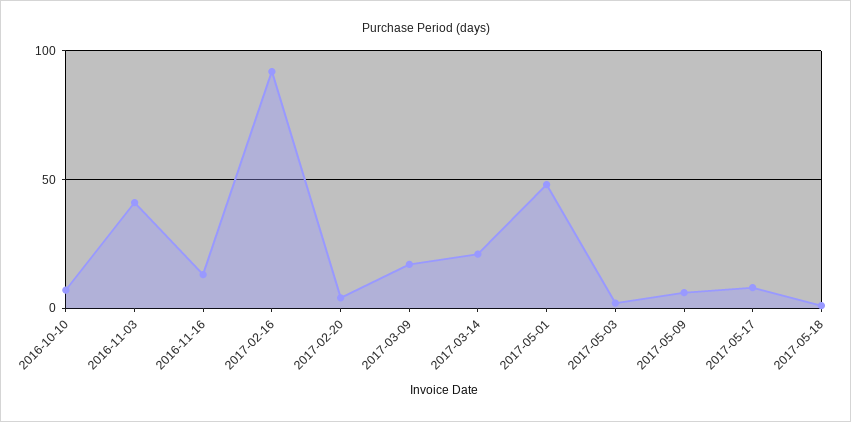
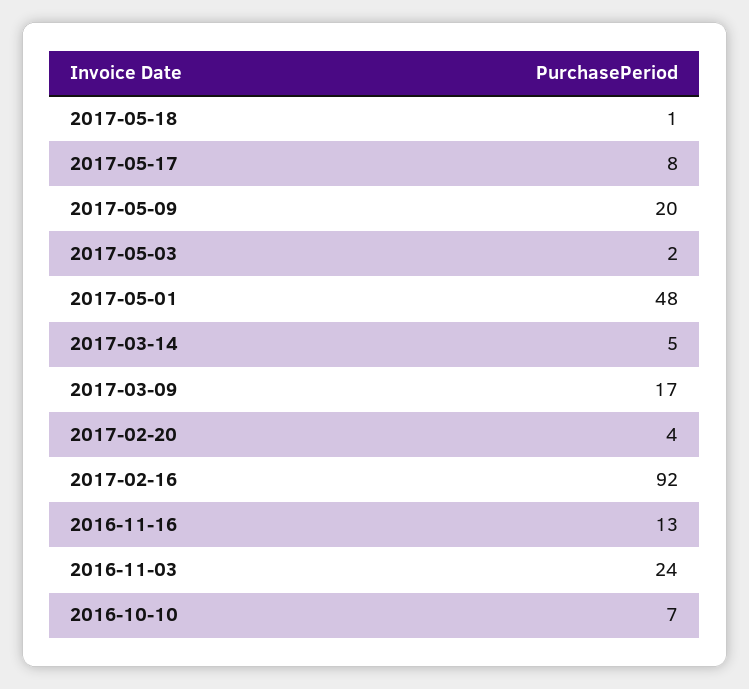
  {
    "2016-10-10": 7,
-   "2016-11-03": 40,
+   "2016-11-03": 24,
    "2016-11-16": 13,
    "2017-02-16": 92,
    "2017-02-20": 4,
    "2017-03-09": 17,
-   "2017-03-14": 20,
+   "2017-03-14": 5,
    "2017-05-01": 48,
    "2017-05-03": 2,
-   "2017-05-09": 5,
+   "2017-05-09": 20,
    "2017-05-17": 8,
    "2017-05-18": 1
  }

